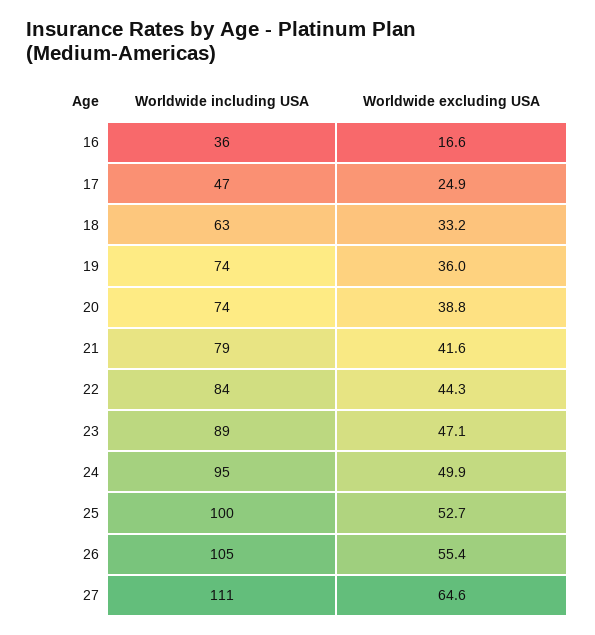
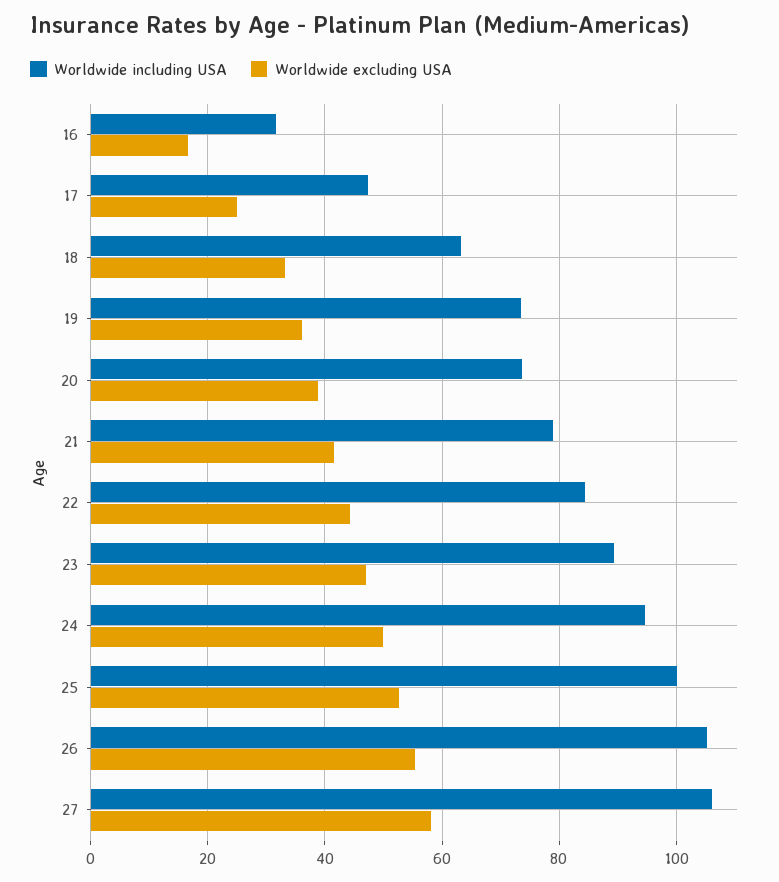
  {
    "Worldwide including USA": {
-     "16": 36,
+     "16": 32,
      "17": 47,
      "18": 63,
      "19": 74,
      "20": 74,
      "21": 79,
      "22": 84,
      "23": 89,
      "24": 95,
      "25": 100,
      "26": 105,
-     "27": 111
+     "27": 106
    },
    "Worldwide excluding USA": {
      "16": 16.6,
      "17": 24.9,
      "18": 33.2,
      "19": 36,
      "20": 38.8,
      "21": 41.6,
      "22": 44.3,
      "23": 47.1,
      "24": 49.9,
      "25": 52.7,
      "26": 55.4,
-     "27": 64.6
+     "27": 58
    }
  }

